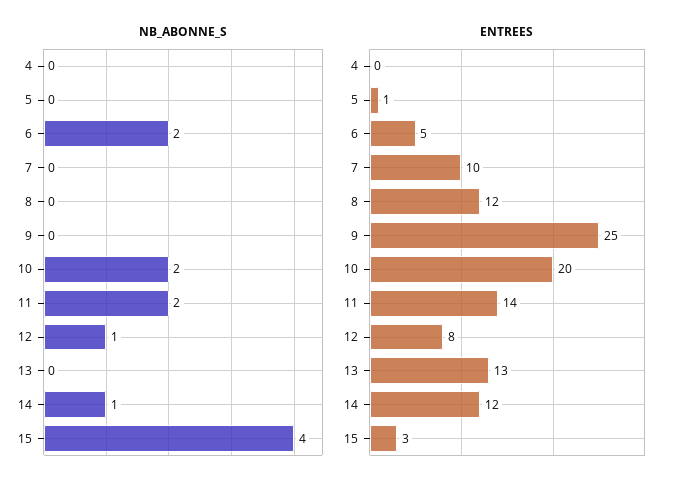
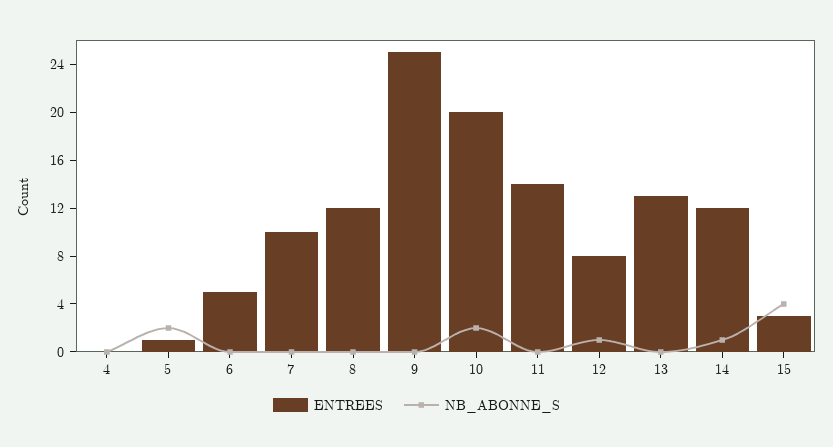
  {
    "NB_ABONNE_S": {
      "4": 0,
-     "5": 0,
+     "5": 2,
-     "6": 2,
+     "6": 0,
      "7": 0,
      "8": 0,
      "9": 0,
      "10": 2,
-     "11": 2,
+     "11": 0,
      "12": 1,
      "13": 0,
      "14": 1,
      "15": 4
    },
    "ENTREES": {
      "4": 0,
      "5": 1,
      "6": 5,
      "7": 10,
      "8": 12,
      "9": 25,
      "10": 20,
      "11": 14,
      "12": 8,
      "13": 13,
      "14": 12,
      "15": 3
    }
  }

